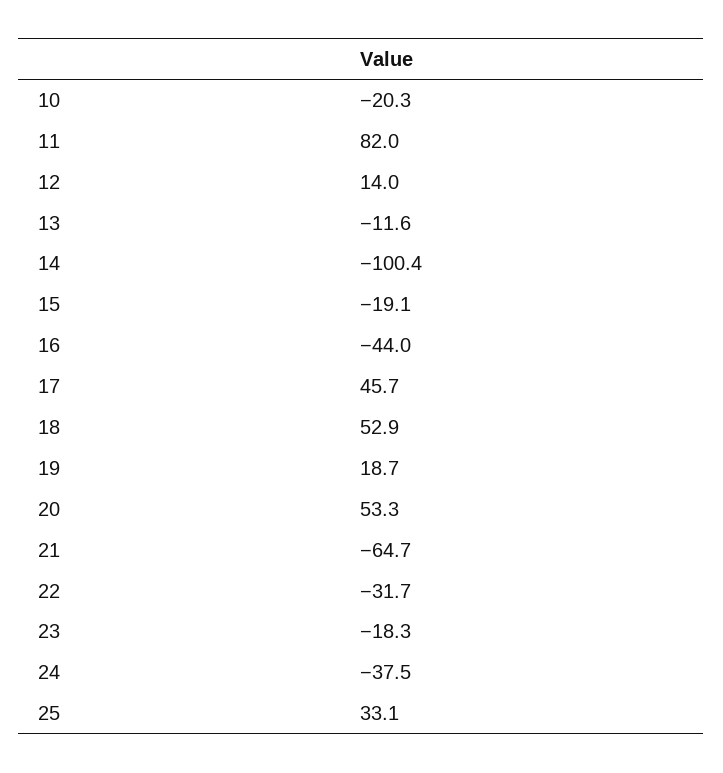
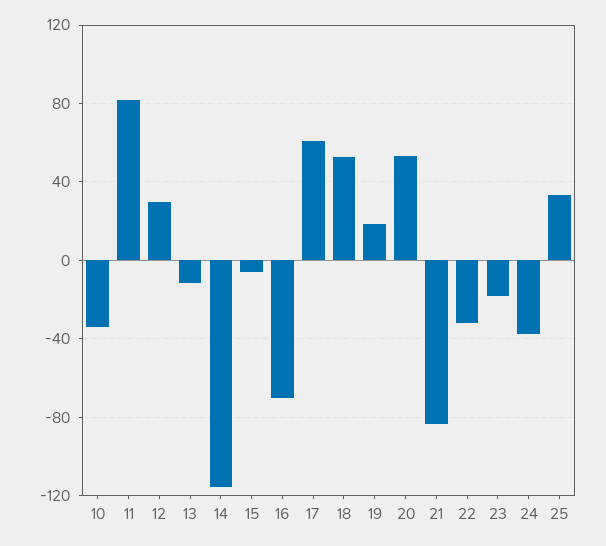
  {
-   "10": -20.3,
+   "10": -35,
    "11": 82,
-   "12": 14,
+   "12": 30,
    "13": -11.6,
-   "14": -100.4,
+   "14": -115,
-   "15": -19.1,
+   "15": -5,
-   "16": -44,
+   "16": -70,
-   "17": 45.7,
+   "17": 60,
    "18": 52.9,
    "19": 18.7,
    "20": 53.3,
-   "21": -64.7,
+   "21": -85,
    "22": -31.7,
    "23": -18.3,
    "24": -37.5,
    "25": 33.1
  }

